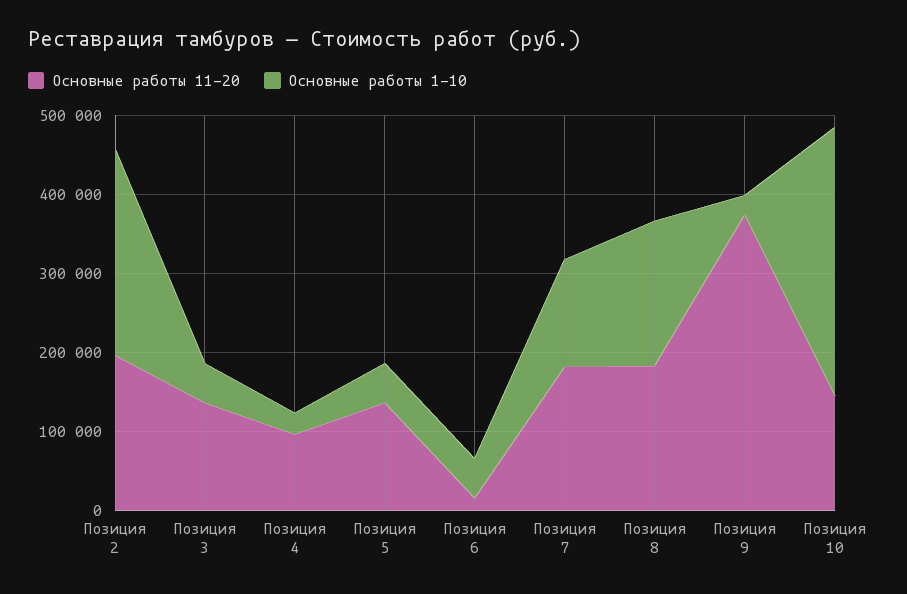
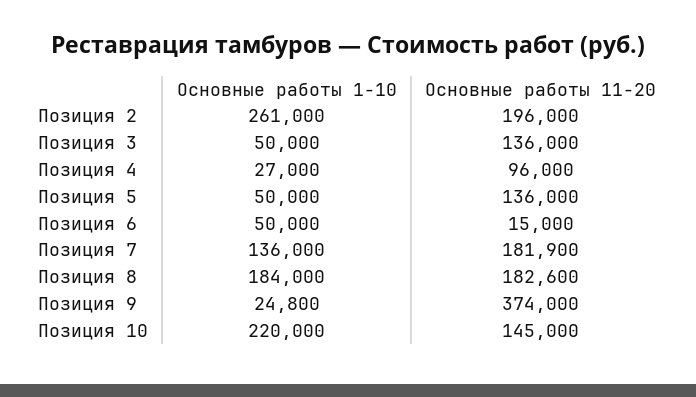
  {
    "Основные работы 11-20": {
      "Позиция 2": 196000,
      "Позиция 3": 136000,
      "Позиция 4": 96000,
      "Позиция 5": 136000,
      "Позиция 6": 15000,
      "Позиция 7": 181900,
      "Позиция 8": 182600,
      "Позиция 9": 374000,
      "Позиция 10": 145000
    },
    "Основные работы 1-10": {
      "Позиция 2": 261000,
      "Позиция 3": 50000,
      "Позиция 4": 27000,
      "Позиция 5": 50000,
      "Позиция 6": 50000,
      "Позиция 7": 136000,
      "Позиция 8": 184000,
      "Позиция 9": 24800,
-     "Позиция 10": 340000
+     "Позиция 10": 220000
    }
  }

